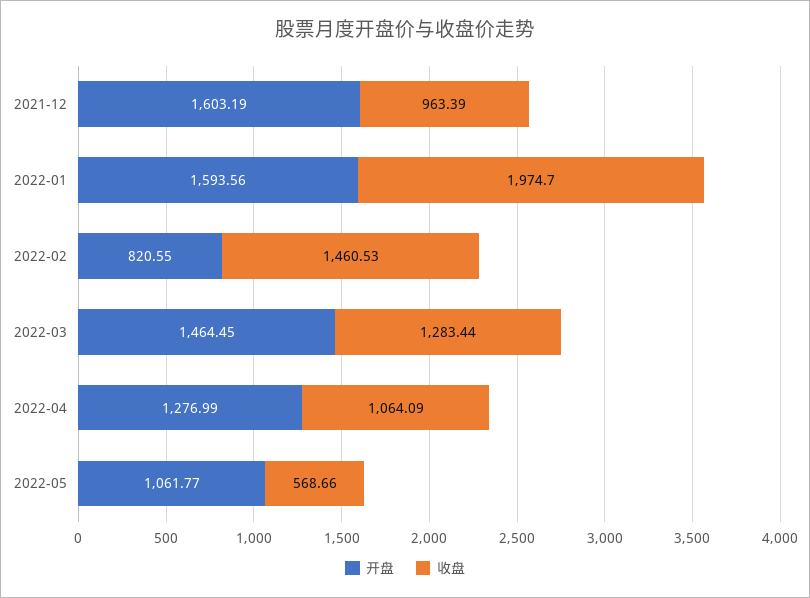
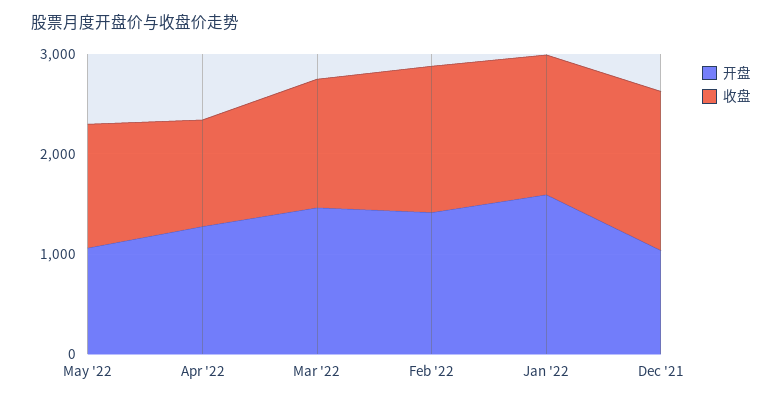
  {
    "开盘": {
-     "2021-12": 1603.19,
+     "2021-12": 1000,
      "2022-01": 1593.56,
-     "2022-02": 820.55,
+     "2022-02": 1400,
      "2022-03": 1464.45,
      "2022-04": 1276.99,
      "2022-05": 1061.77
    },
    "收盘": {
-     "2021-12": 963.39,
+     "2021-12": 1600,
-     "2022-01": 1974.7,
+     "2022-01": 1400,
      "2022-02": 1460.53,
      "2022-03": 1283.44,
      "2022-04": 1064.09,
-     "2022-05": 568.66
+     "2022-05": 1200
    }
  }

